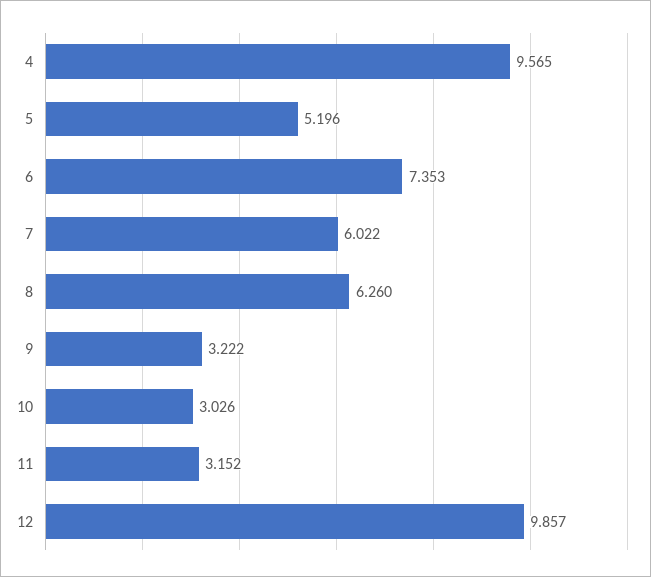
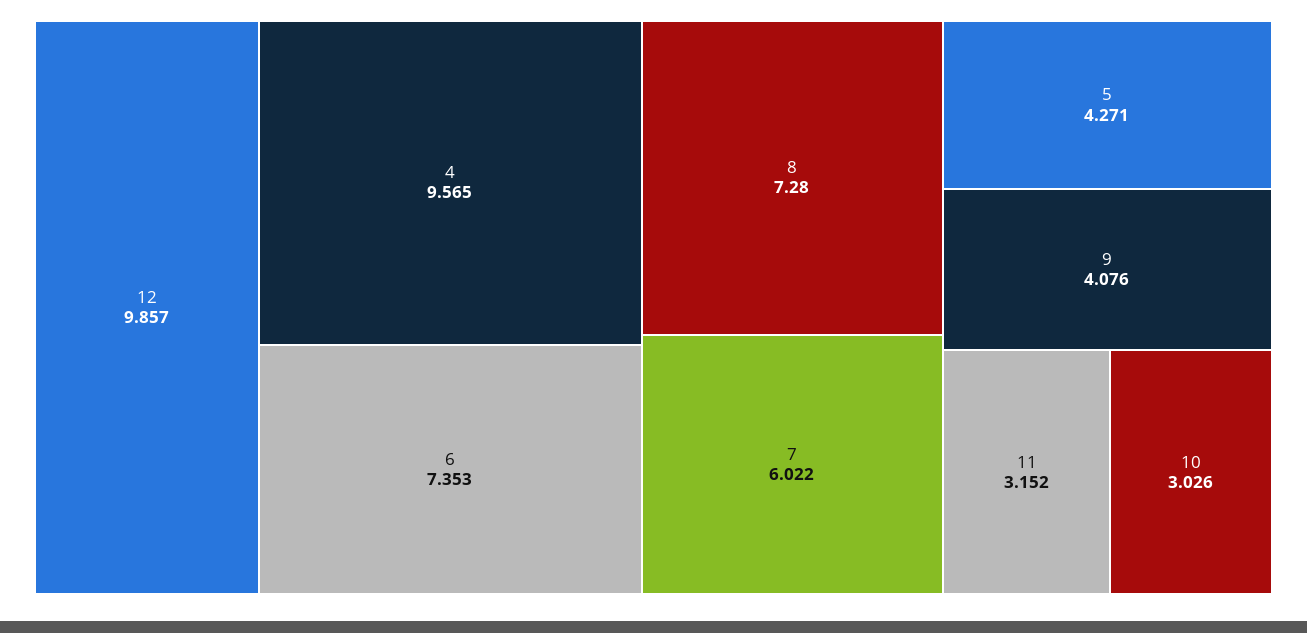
  {
    "4": 9.565,
-   "5": 5.196,
+   "5": 4.271,
    "6": 7.353,
    "7": 6.022,
-   "8": 6.26,
+   "8": 7.28,
-   "9": 3.222,
+   "9": 4.076,
    "10": 3.026,
    "11": 3.152,
    "12": 9.857
  }

